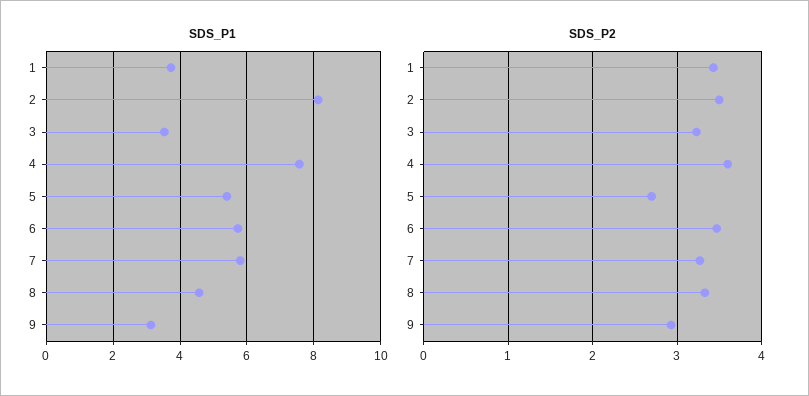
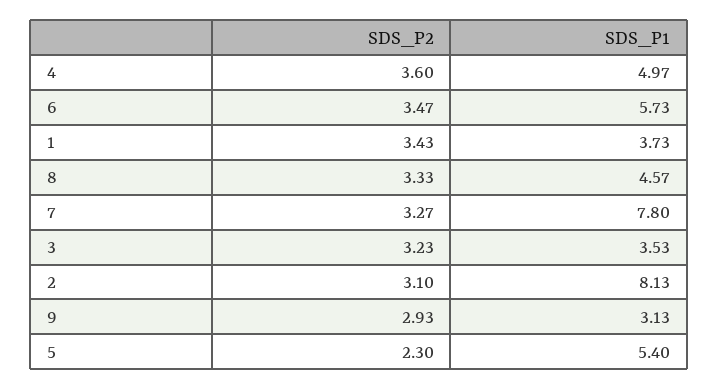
  {
    "SDS_P1": {
      "1": 3.73,
      "2": 8.13,
      "3": 3.53,
-     "4": 7.6,
+     "4": 4.97,
      "5": 5.4,
      "6": 5.73,
-     "7": 5.8,
+     "7": 7.8,
      "8": 4.57,
      "9": 3.13
    },
    "SDS_P2": {
      "1": 3.43,
-     "2": 3.5,
+     "2": 3.1,
      "3": 3.23,
      "4": 3.6,
-     "5": 2.7,
+     "5": 2.3,
      "6": 3.47,
      "7": 3.27,
      "8": 3.33,
      "9": 2.93
    }
  }

